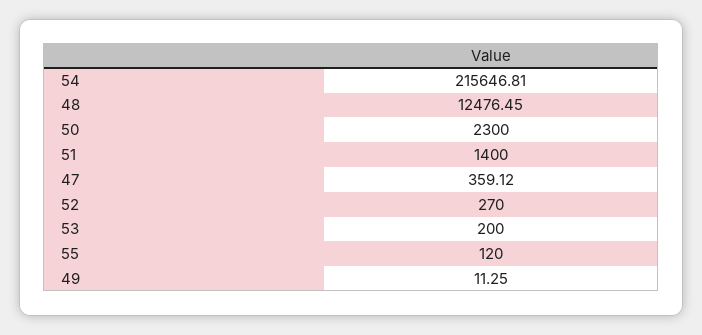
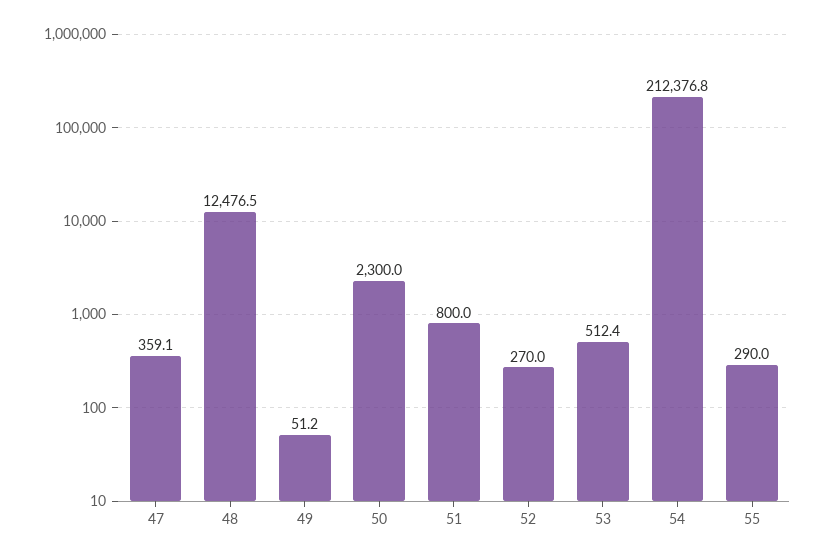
  {
-   "54": 215646.81,
+   "54": 212376.8,
    "48": 12476.45,
    "50": 2300,
-   "51": 1400,
+   "51": 800,
    "47": 359.12,
    "52": 270,
-   "53": 200,
+   "53": 512.4,
-   "55": 120,
+   "55": 290,
-   "49": 11.25
+   "49": 51.2
  }

